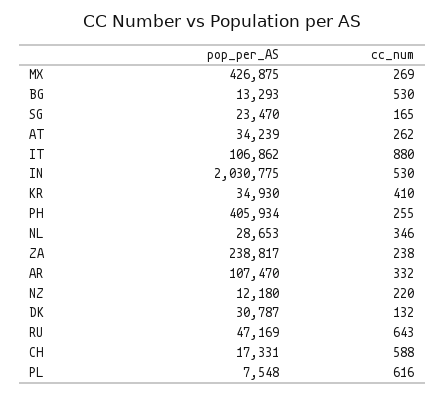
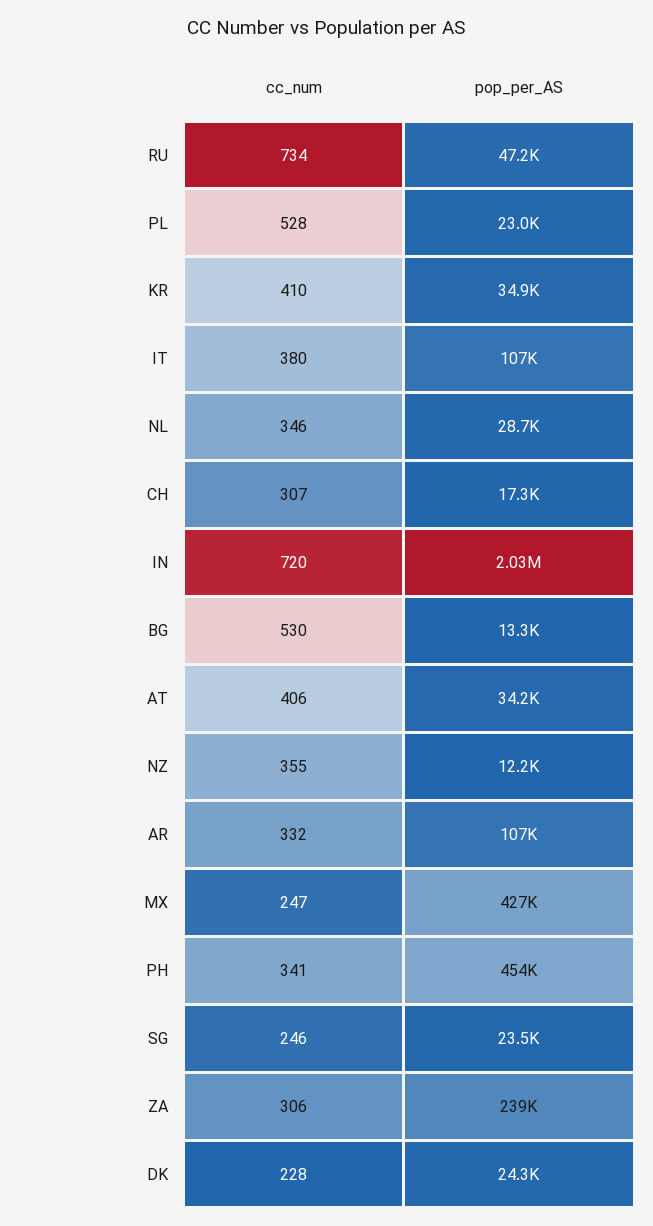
  {
    "pop_per_AS": {
      "MX": 426875,
      "BG": 13293,
      "SG": 23470,
      "AT": 34239,
      "IT": 106862,
      "IN": 2030775,
      "KR": 34930,
-     "PH": 405934,
+     "PH": 454000,
      "NL": 28653,
      "ZA": 238817,
      "AR": 107470,
      "NZ": 12180,
-     "DK": 30787,
+     "DK": 24300,
      "RU": 47169,
      "CH": 17331,
-     "PL": 7548
+     "PL": 23000
    },
    "cc_num": {
-     "MX": 269,
+     "MX": 247,
      "BG": 530,
-     "SG": 165,
+     "SG": 246,
-     "AT": 262,
+     "AT": 406,
-     "IT": 880,
+     "IT": 380,
-     "IN": 530,
+     "IN": 720,
      "KR": 410,
-     "PH": 255,
+     "PH": 341,
      "NL": 346,
-     "ZA": 238,
+     "ZA": 306,
      "AR": 332,
-     "NZ": 220,
+     "NZ": 355,
-     "DK": 132,
+     "DK": 228,
-     "RU": 643,
+     "RU": 734,
-     "CH": 588,
+     "CH": 307,
-     "PL": 616
+     "PL": 528
    }
  }

